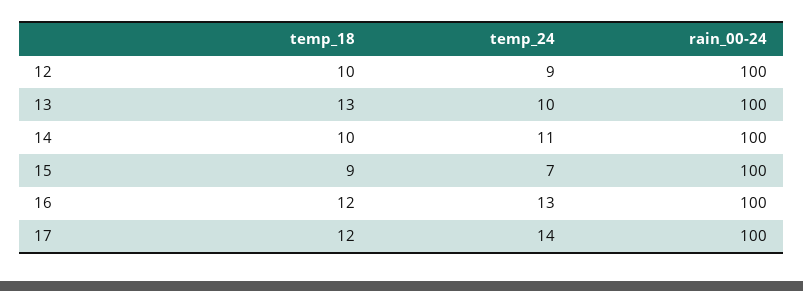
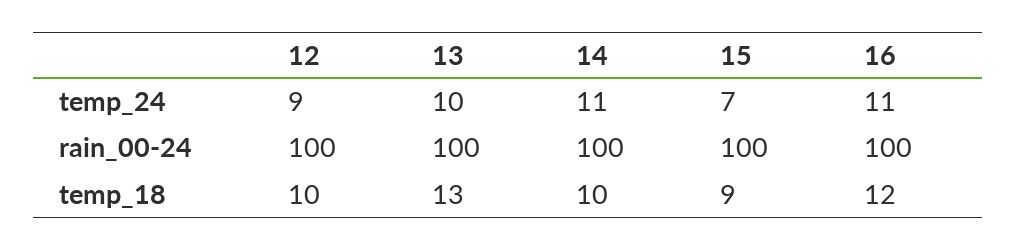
  {
    "temp_18": {
      "12": 10,
      "13": 13,
      "14": 10,
      "15": 9,
-     "16": 12,
+     "16": 12
-     "17": 12
    },
    "temp_24": {
      "12": 9,
      "13": 10,
      "14": 11,
      "15": 7,
-     "16": 13,
+     "16": 11
-     "17": 14
    },
    "rain_00-24": {
      "12": 100,
      "13": 100,
      "14": 100,
      "15": 100,
-     "16": 100,
+     "16": 100
-     "17": 100
    }
  }

